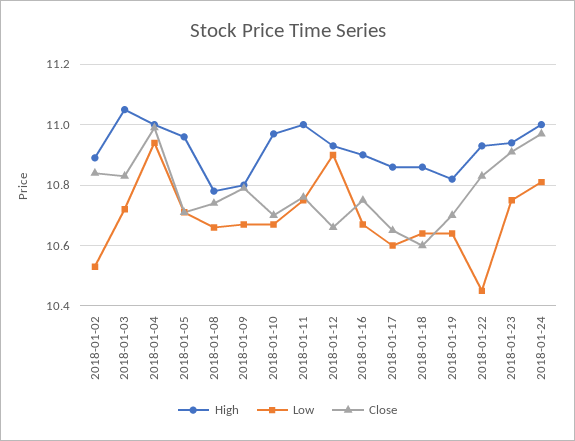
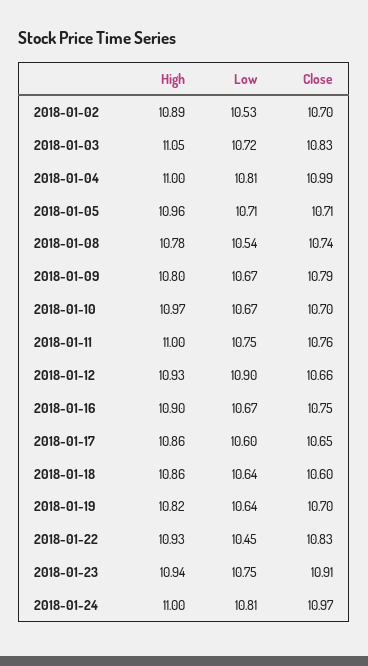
  {
    "High": {
      "2018-01-02": 10.89,
      "2018-01-03": 11.05,
      "2018-01-04": 11,
      "2018-01-05": 10.96,
      "2018-01-08": 10.78,
      "2018-01-09": 10.8,
      "2018-01-10": 10.97,
      "2018-01-11": 11,
      "2018-01-12": 10.93,
      "2018-01-16": 10.9,
      "2018-01-17": 10.86,
      "2018-01-18": 10.86,
      "2018-01-19": 10.82,
      "2018-01-22": 10.93,
      "2018-01-23": 10.94,
      "2018-01-24": 11
    },
    "Low": {
      "2018-01-02": 10.53,
      "2018-01-03": 10.72,
-     "2018-01-04": 10.95,
+     "2018-01-04": 10.81,
      "2018-01-05": 10.71,
-     "2018-01-08": 10.65,
+     "2018-01-08": 10.54,
      "2018-01-09": 10.67,
      "2018-01-10": 10.67,
      "2018-01-11": 10.75,
      "2018-01-12": 10.9,
      "2018-01-16": 10.67,
      "2018-01-17": 10.6,
      "2018-01-18": 10.64,
      "2018-01-19": 10.64,
      "2018-01-22": 10.45,
      "2018-01-23": 10.75,
      "2018-01-24": 10.81
    },
    "Close": {
-     "2018-01-02": 10.85,
+     "2018-01-02": 10.7,
      "2018-01-03": 10.83,
      "2018-01-04": 10.99,
      "2018-01-05": 10.71,
      "2018-01-08": 10.74,
      "2018-01-09": 10.79,
      "2018-01-10": 10.7,
      "2018-01-11": 10.76,
      "2018-01-12": 10.66,
      "2018-01-16": 10.75,
      "2018-01-17": 10.65,
      "2018-01-18": 10.6,
      "2018-01-19": 10.7,
      "2018-01-22": 10.83,
      "2018-01-23": 10.91,
      "2018-01-24": 10.97
    }
  }

